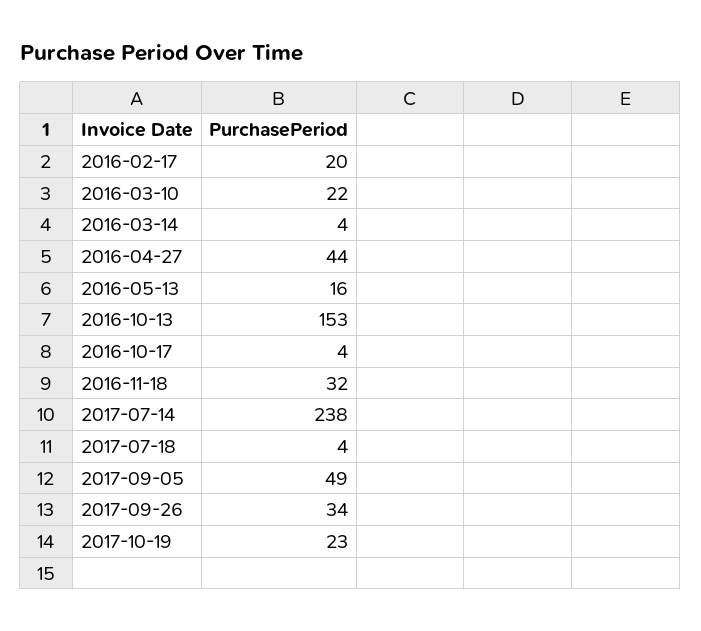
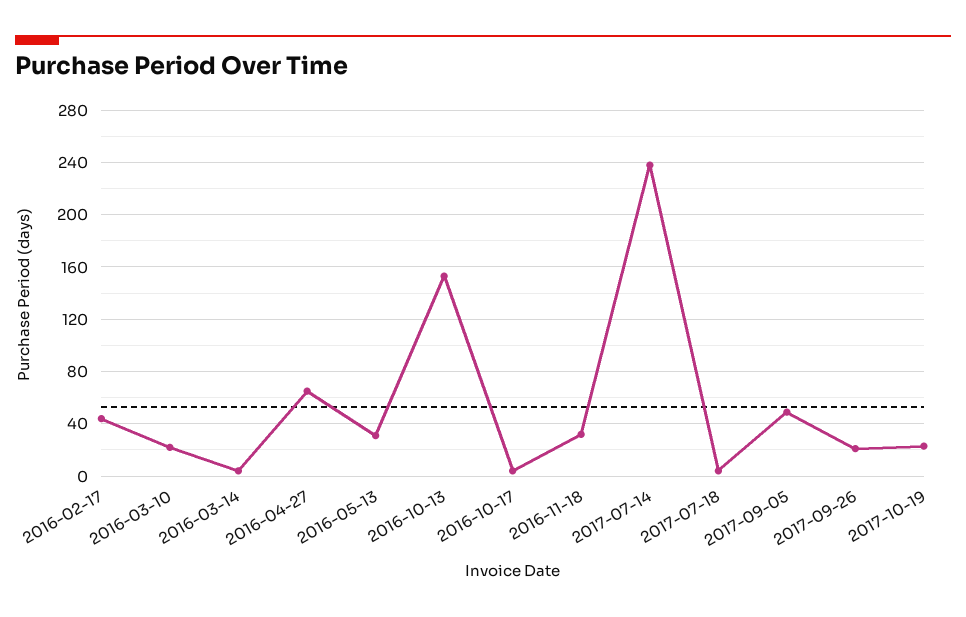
  {
-   "2016-02-17": 20,
+   "2016-02-17": 45,
    "2016-03-10": 22,
    "2016-03-14": 4,
-   "2016-04-27": 44,
+   "2016-04-27": 65,
-   "2016-05-13": 16,
+   "2016-05-13": 30,
    "2016-10-13": 153,
    "2016-10-17": 4,
    "2016-11-18": 32,
    "2017-07-14": 238,
    "2017-07-18": 4,
    "2017-09-05": 49,
-   "2017-09-26": 34,
+   "2017-09-26": 20,
    "2017-10-19": 23
  }

